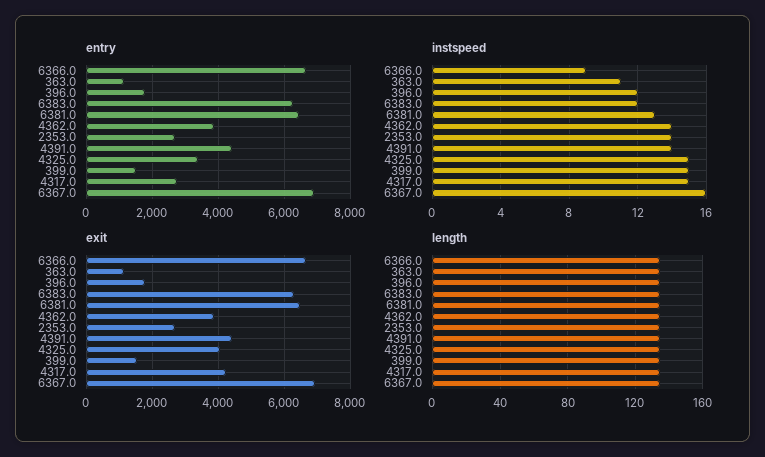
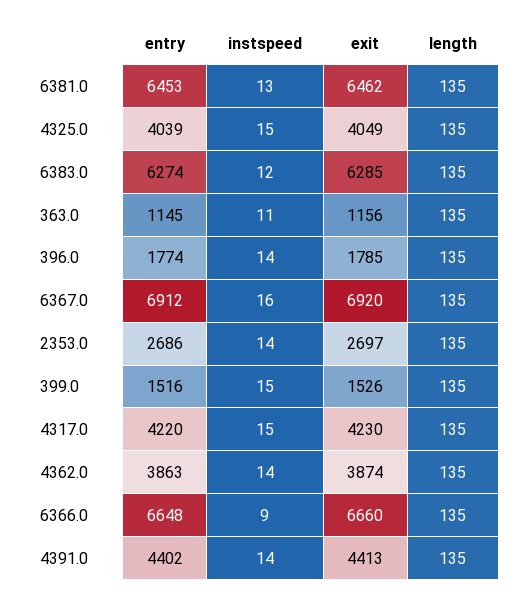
  {
    "entry": {
      "6366.0": 6648,
      "363.0": 1145,
      "396.0": 1774,
      "6383.0": 6274,
      "6381.0": 6453,
      "4362.0": 3863,
      "2353.0": 2686,
      "4391.0": 4402,
-     "4325.0": 3400,
+     "4325.0": 4039,
      "399.0": 1516,
-     "4317.0": 2800,
+     "4317.0": 4220,
      "6367.0": 6912
    },
    "instspeed": {
      "6366.0": 9,
      "363.0": 11,
-     "396.0": 12,
+     "396.0": 14,
      "6383.0": 12,
      "6381.0": 13,
      "4362.0": 14,
      "2353.0": 14,
      "4391.0": 14,
      "4325.0": 15,
      "399.0": 15,
      "4317.0": 15,
      "6367.0": 16
    },
    "exit": {
      "6366.0": 6660,
      "363.0": 1156,
      "396.0": 1785,
      "6383.0": 6285,
      "6381.0": 6462,
      "4362.0": 3874,
      "2353.0": 2697,
      "4391.0": 4413,
      "4325.0": 4049,
      "399.0": 1526,
      "4317.0": 4230,
      "6367.0": 6920
    },
    "length": {
      "6366.0": 135,
      "363.0": 135,
      "396.0": 135,
      "6383.0": 135,
      "6381.0": 135,
      "4362.0": 135,
      "2353.0": 135,
      "4391.0": 135,
      "4325.0": 135,
      "399.0": 135,
      "4317.0": 135,
      "6367.0": 135
    }
  }

